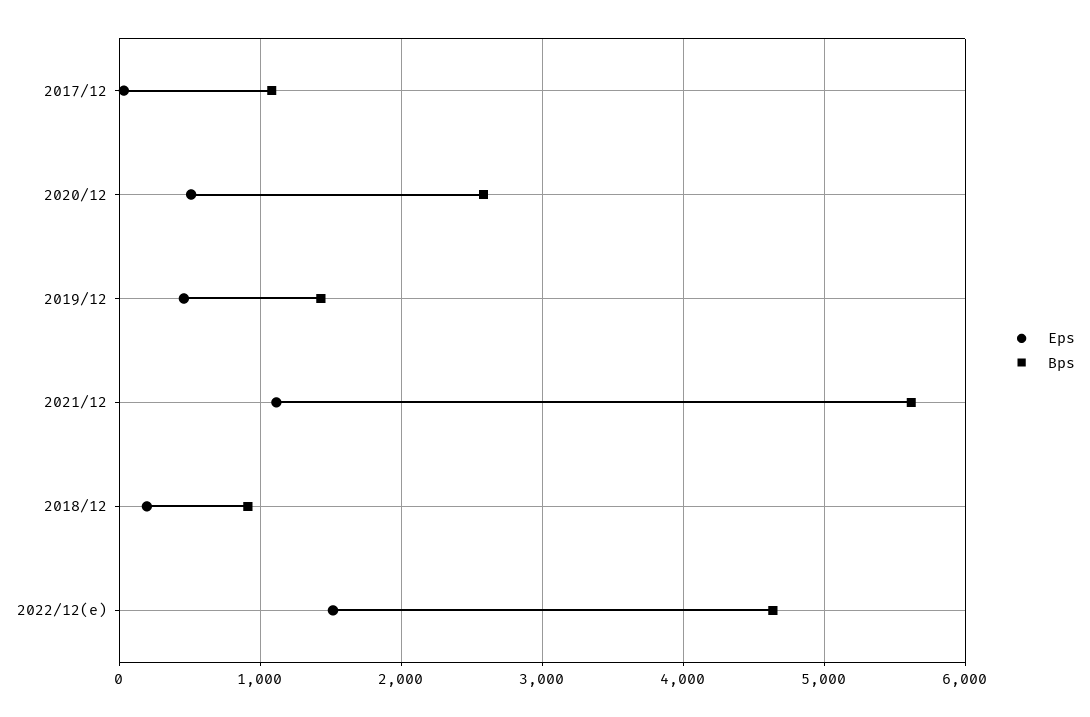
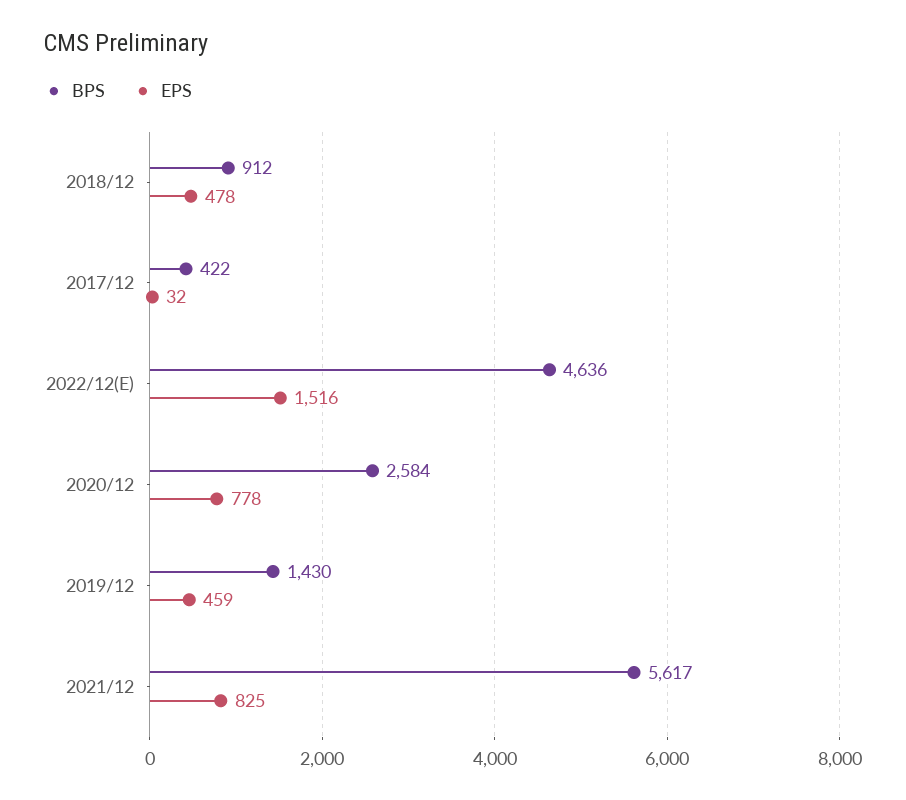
  {
    "Eps": {
      "2017/12": 32,
-     "2020/12": 500,
+     "2020/12": 778,
      "2019/12": 459,
-     "2021/12": 1100,
+     "2021/12": 825,
-     "2018/12": 200,
+     "2018/12": 478,
      "2022/12(e)": 1516
    },
    "Bps": {
-     "2017/12": 1100,
+     "2017/12": 422,
      "2020/12": 2584,
      "2019/12": 1430,
      "2021/12": 5617,
      "2018/12": 912,
      "2022/12(e)": 4636
    }
  }

